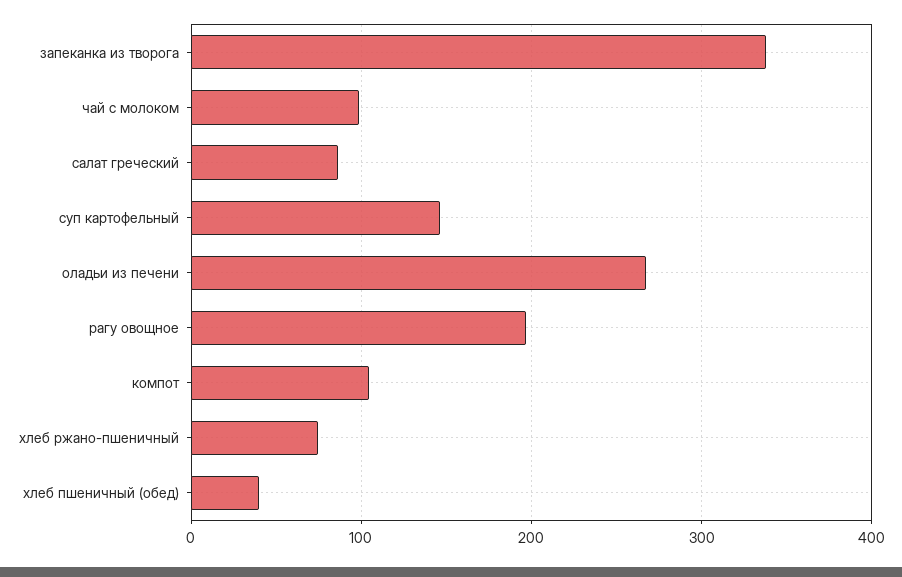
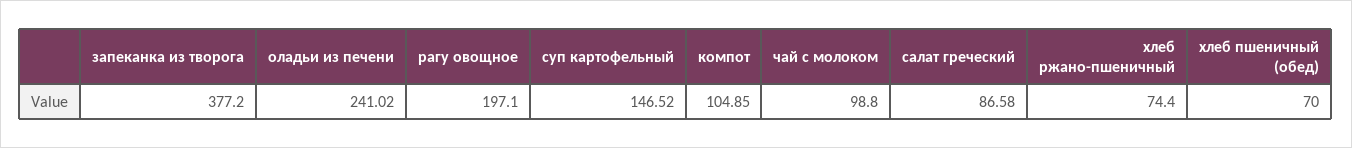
  {
-   "запеканка из творога": 340,
+   "запеканка из творога": 377.2,
    "чай с молоком": 98.8,
    "салат греческий": 86.58,
    "суп картофельный": 146.52,
-   "оладьи из печени": 270,
+   "оладьи из печени": 241.02,
    "рагу овощное": 197.1,
    "компот": 104.85,
    "хлеб ржано-пшеничный": 74.4,
-   "хлеб пшеничный (обед)": 40
+   "хлеб пшеничный (обед)": 70
  }

